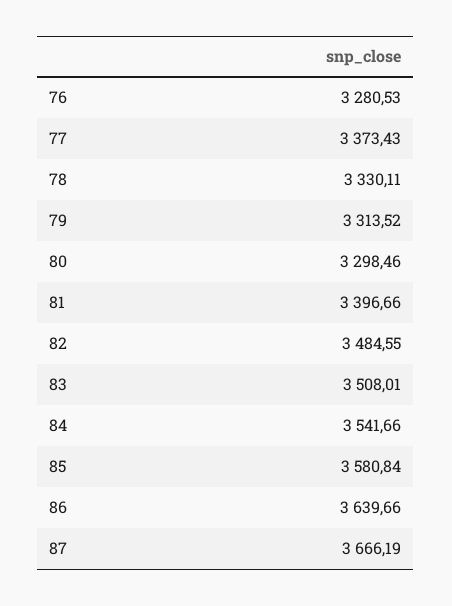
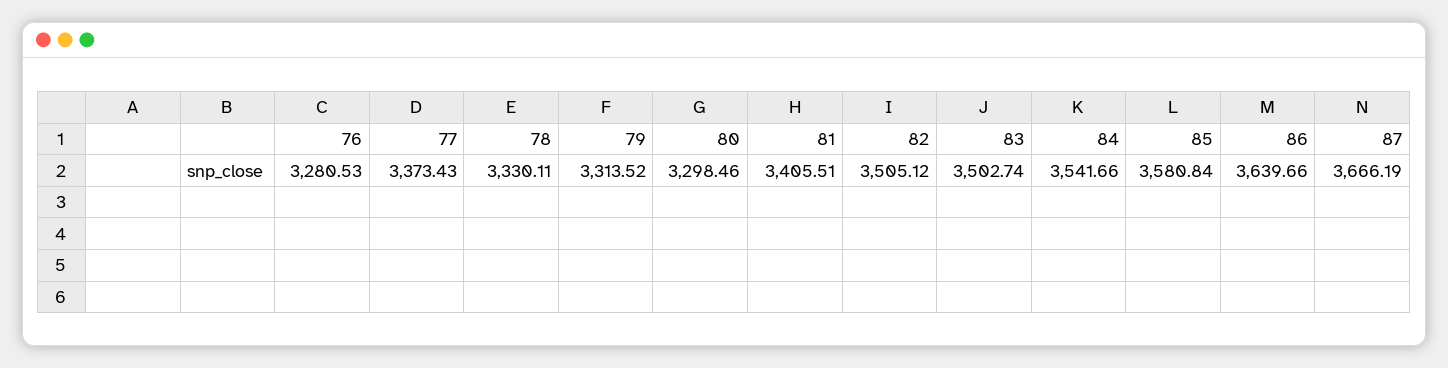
  {
    "76": 3280.53,
    "77": 3373.43,
    "78": 3330.11,
    "79": 3313.52,
    "80": 3298.46,
-   "81": 3396.66,
+   "81": 3405.51,
-   "82": 3484.55,
+   "82": 3505.12,
-   "83": 3508.01,
+   "83": 3502.74,
    "84": 3541.66,
    "85": 3580.84,
    "86": 3639.66,
    "87": 3666.19
  }

